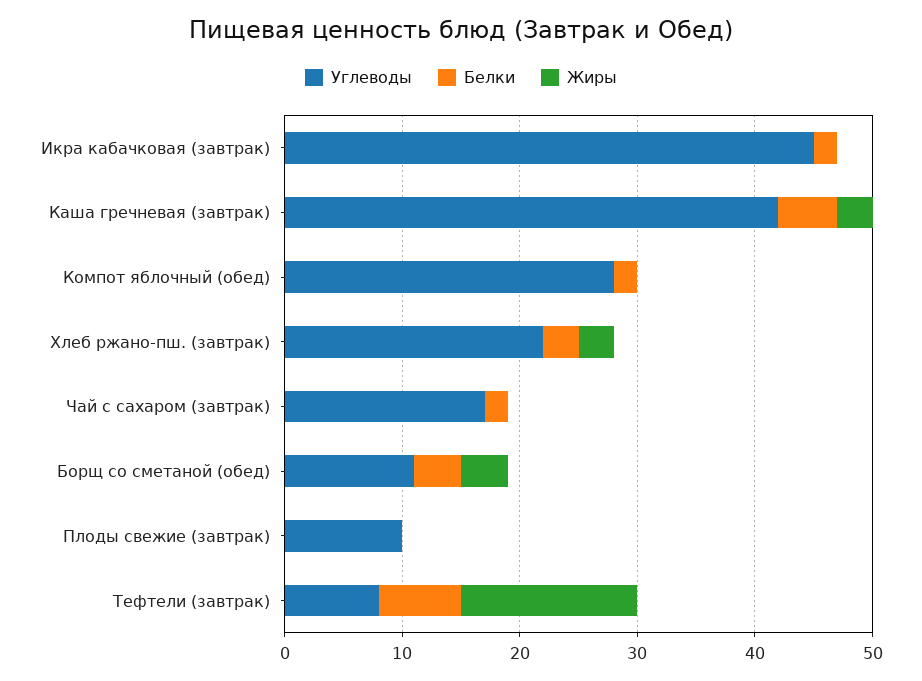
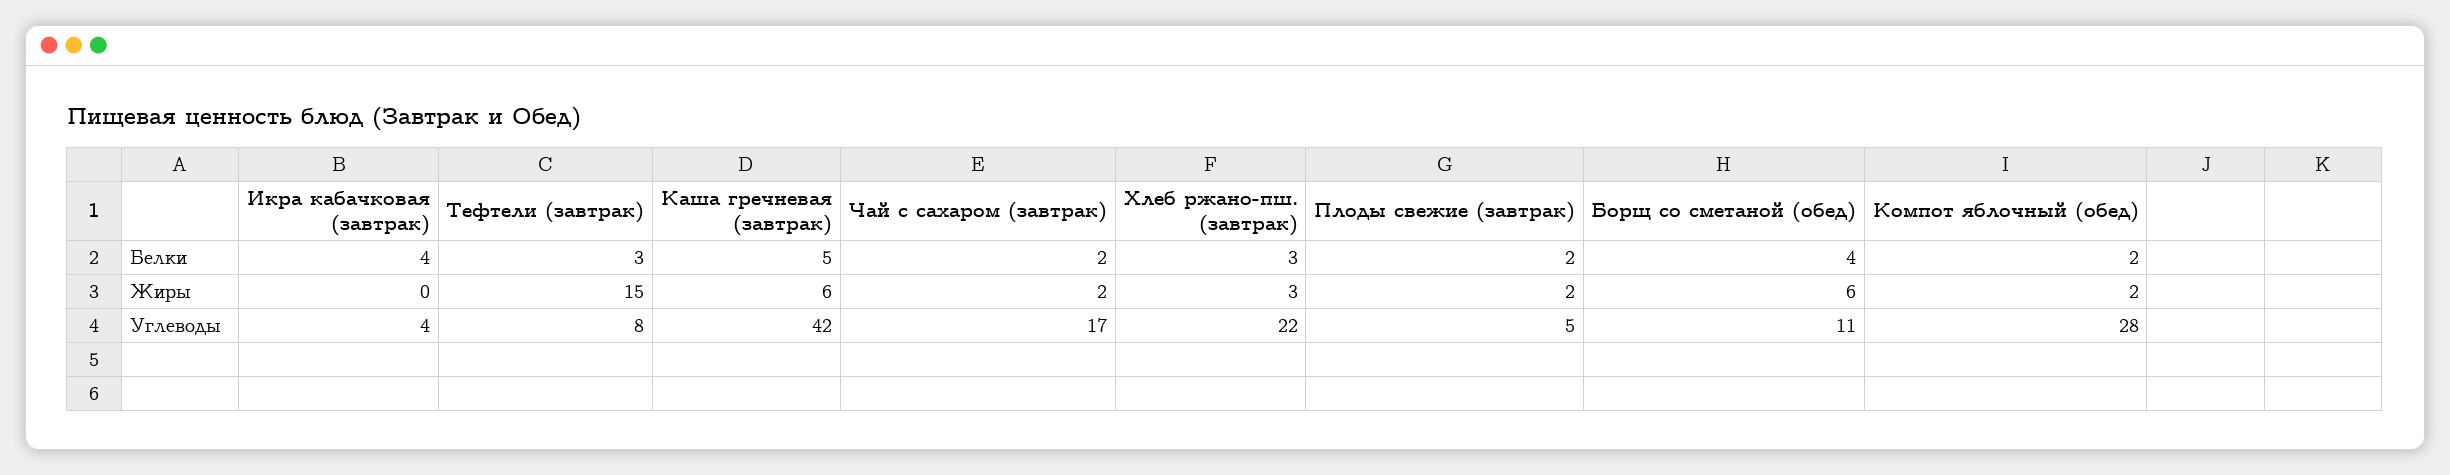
  {
    "Углеводы": {
-     "Икра кабачковая (завтрак)": 45,
+     "Икра кабачковая (завтрак)": 4,
      "Каша гречневая (завтрак)": 42,
      "Компот яблочный (обед)": 28,
      "Хлеб ржано-пш. (завтрак)": 22,
      "Чай с сахаром (завтрак)": 17,
      "Борщ со сметаной (обед)": 11,
-     "Плоды свежие (завтрак)": 10,
+     "Плоды свежие (завтрак)": 5,
      "Тефтели (завтрак)": 8
    },
    "Белки": {
-     "Икра кабачковая (завтрак)": 2,
+     "Икра кабачковая (завтрак)": 4,
      "Каша гречневая (завтрак)": 5,
      "Компот яблочный (обед)": 2,
      "Хлеб ржано-пш. (завтрак)": 3,
      "Чай с сахаром (завтрак)": 2,
      "Борщ со сметаной (обед)": 4,
-     "Плоды свежие (завтрак)": 0,
+     "Плоды свежие (завтрак)": 2,
-     "Тефтели (завтрак)": 7
+     "Тефтели (завтрак)": 3
    },
    "Жиры": {
      "Икра кабачковая (завтрак)": 0,
-     "Каша гречневая (завтрак)": 3,
+     "Каша гречневая (завтрак)": 6,
-     "Компот яблочный (обед)": 0,
+     "Компот яблочный (обед)": 2,
      "Хлеб ржано-пш. (завтрак)": 3,
-     "Чай с сахаром (завтрак)": 0,
+     "Чай с сахаром (завтрак)": 2,
-     "Борщ со сметаной (обед)": 4,
+     "Борщ со сметаной (обед)": 6,
-     "Плоды свежие (завтрак)": 0,
+     "Плоды свежие (завтрак)": 2,
      "Тефтели (завтрак)": 15
    }
  }

